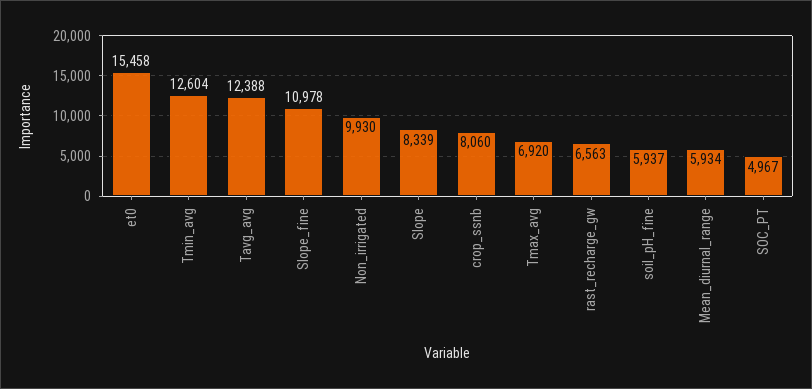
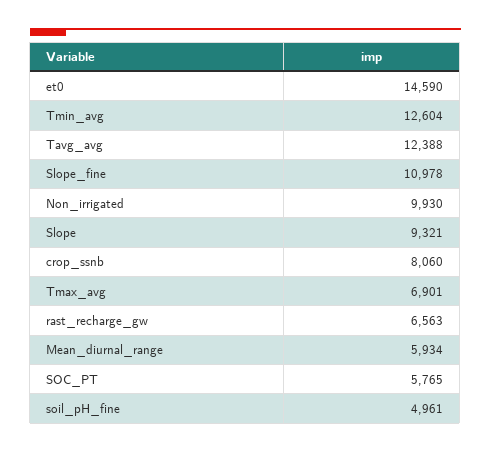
  {
-   "et0": 15458,
+   "et0": 14590,
    "Tmin_avg": 12604,
    "Tavg_avg": 12388,
    "Slope_fine": 10978,
    "Non_irrigated": 9930,
-   "Slope": 8339,
+   "Slope": 9321,
    "crop_ssnb": 8060,
-   "Tmax_avg": 6920,
+   "Tmax_avg": 6901,
    "rast_recharge_gw": 6563,
-   "soil_pH_fine": 5937,
+   "soil_pH_fine": 4961,
    "Mean_diurnal_range": 5934,
-   "SOC_PT": 4967
+   "SOC_PT": 5765
  }

